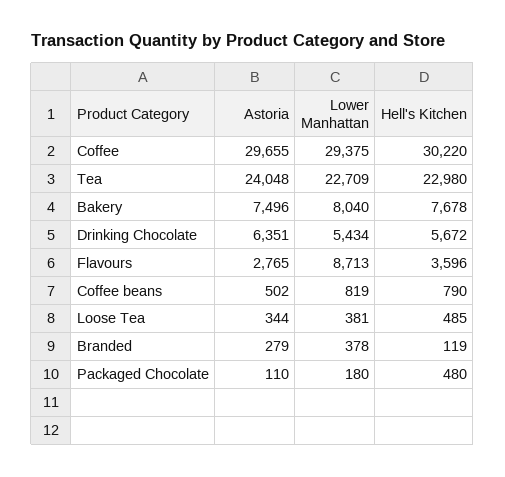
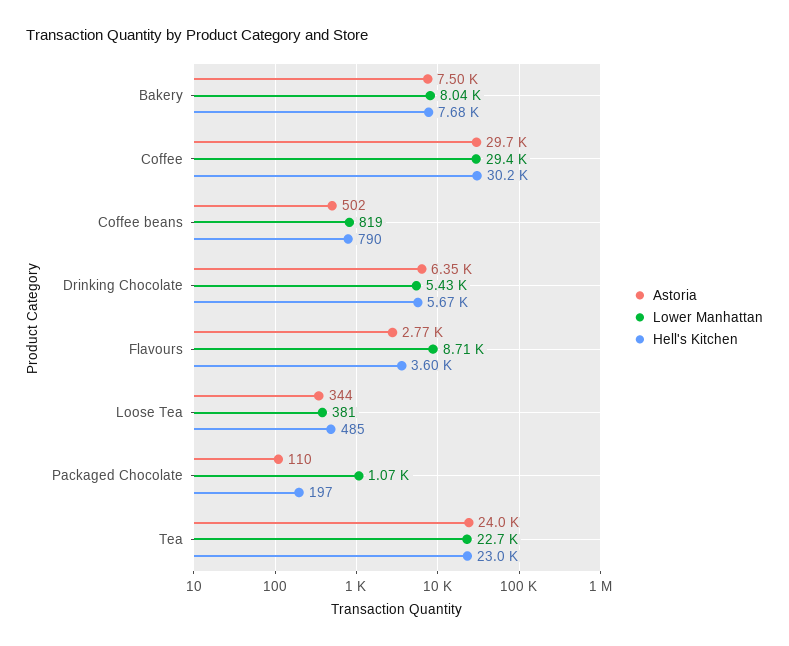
  {
    "Astoria": {
      "Coffee": 29655,
      "Tea": 24048,
      "Bakery": 7496,
      "Drinking Chocolate": 6351,
      "Flavours": 2765,
      "Coffee beans": 502,
      "Loose Tea": 344,
-     "Branded": 279,
      "Packaged Chocolate": 110
    },
    "Lower Manhattan": {
      "Coffee": 29375,
      "Tea": 22709,
      "Bakery": 8040,
      "Drinking Chocolate": 5434,
      "Flavours": 8713,
      "Coffee beans": 819,
      "Loose Tea": 381,
-     "Branded": 378,
-     "Packaged Chocolate": 180
+     "Packaged Chocolate": 1070
    },
    "Hell's Kitchen": {
      "Coffee": 30220,
      "Tea": 22980,
      "Bakery": 7678,
      "Drinking Chocolate": 5672,
      "Flavours": 3596,
      "Coffee beans": 790,
      "Loose Tea": 485,
-     "Branded": 119,
-     "Packaged Chocolate": 480
+     "Packaged Chocolate": 197
    }
  }

